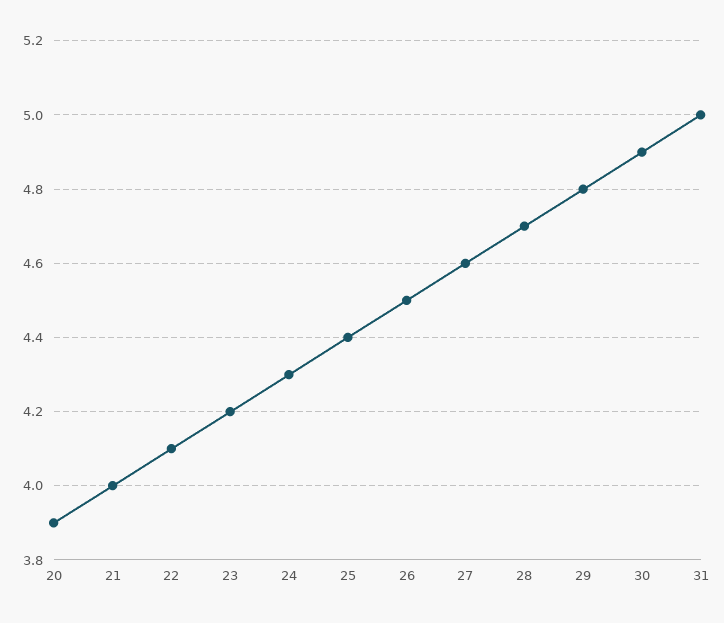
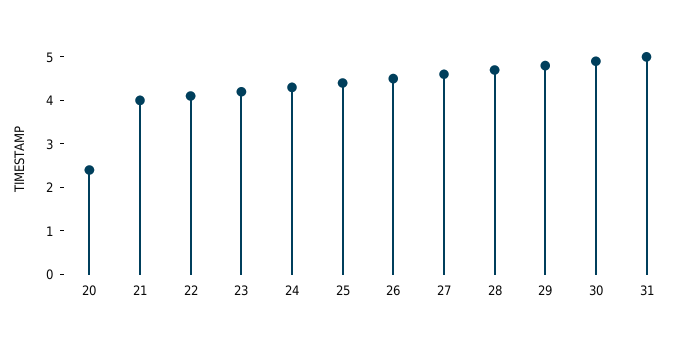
  {
-   "20": 3.9,
+   "20": 2.5,
    "21": 4,
    "22": 4.1,
    "23": 4.2,
    "24": 4.3,
    "25": 4.4,
    "26": 4.5,
    "27": 4.6,
    "28": 4.7,
    "29": 4.8,
    "30": 4.9,
    "31": 5
  }

